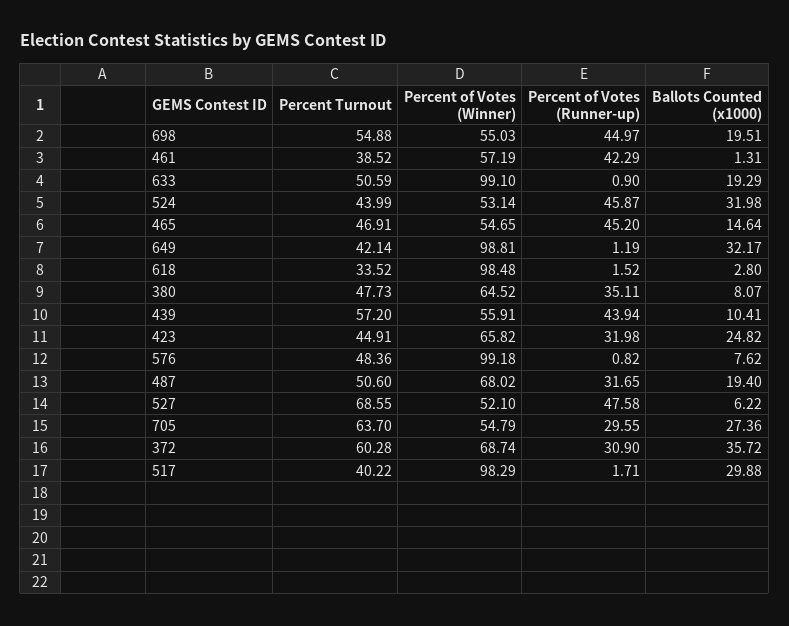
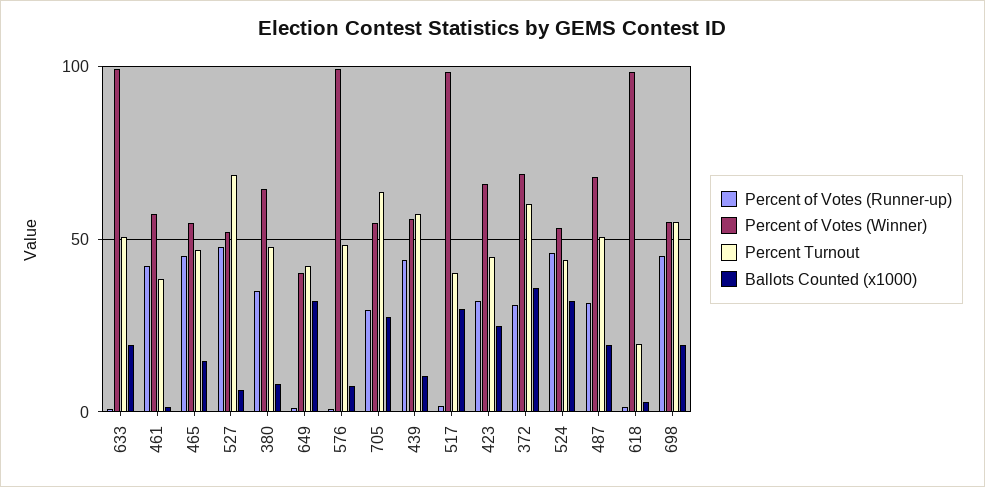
  {
    "Percent Turnout": {
      "698": 54.88,
      "461": 38.52,
      "633": 50.59,
      "524": 43.99,
      "465": 46.91,
      "649": 42.14,
-     "618": 33.52,
+     "618": 20,
      "380": 47.73,
      "439": 57.2,
      "423": 44.91,
      "576": 48.36,
      "487": 50.6,
      "527": 68.55,
      "705": 63.7,
      "372": 60.28,
      "517": 40.22
    },
    "Percent of Votes (Winner)": {
      "698": 55.03,
      "461": 57.19,
      "633": 99.1,
      "524": 53.14,
      "465": 54.65,
-     "649": 98.81,
+     "649": 40,
      "618": 98.48,
      "380": 64.52,
      "439": 55.91,
      "423": 65.82,
      "576": 99.18,
      "487": 68.02,
      "527": 52.1,
      "705": 54.79,
      "372": 68.74,
      "517": 98.29
    },
    "Percent of Votes (Runner-up)": {
      "698": 44.97,
      "461": 42.29,
      "633": 0.9,
      "524": 45.87,
      "465": 45.2,
      "649": 1.19,
      "618": 1.52,
      "380": 35.11,
      "439": 43.94,
      "423": 31.98,
      "576": 0.82,
      "487": 31.65,
      "527": 47.58,
      "705": 29.55,
      "372": 30.9,
      "517": 1.71
    },
    "Ballots Counted (x1000)": {
      "698": 19.51,
      "461": 1.31,
      "633": 19.29,
      "524": 31.98,
      "465": 14.64,
      "649": 32.17,
      "618": 2.8,
      "380": 8.07,
      "439": 10.41,
      "423": 24.82,
      "576": 7.62,
      "487": 19.4,
      "527": 6.22,
      "705": 27.36,
      "372": 35.72,
      "517": 29.88
    }
  }

